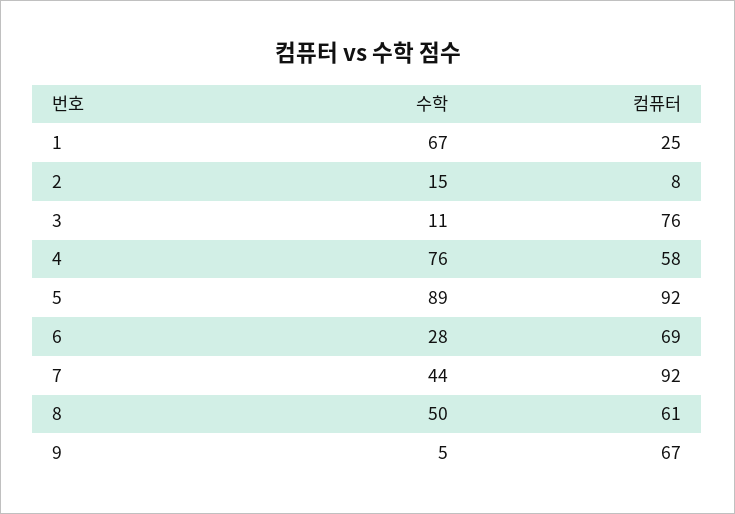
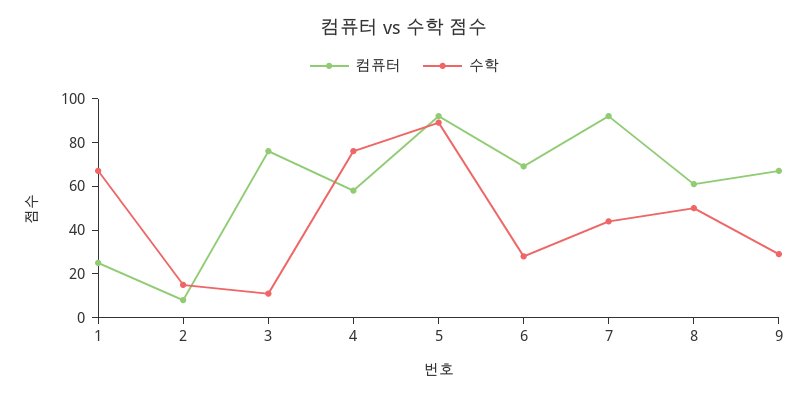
  {
    "수학": {
      "1": 67,
      "2": 15,
      "3": 11,
      "4": 76,
      "5": 89,
      "6": 28,
      "7": 44,
      "8": 50,
-     "9": 5
+     "9": 30
    },
    "컴퓨터": {
      "1": 25,
      "2": 8,
      "3": 76,
      "4": 58,
      "5": 92,
      "6": 69,
      "7": 92,
      "8": 61,
      "9": 67
    }
  }

